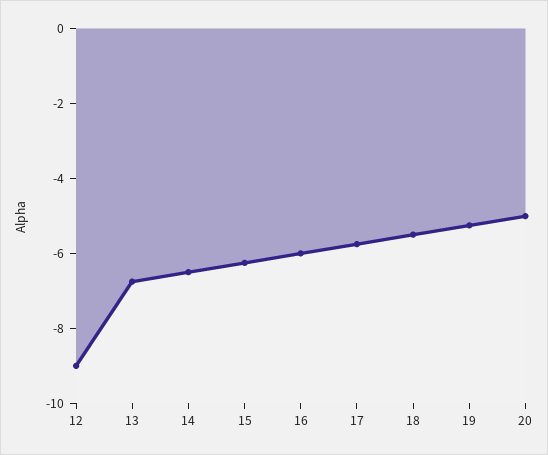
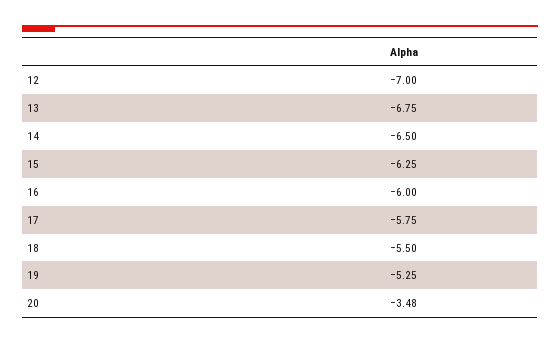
  {
-   "12": -9,
+   "12": -7,
    "13": -6.75,
    "14": -6.5,
    "15": -6.25,
    "16": -6,
    "17": -5.75,
    "18": -5.5,
    "19": -5.25,
-   "20": -5
+   "20": -3.48
  }

